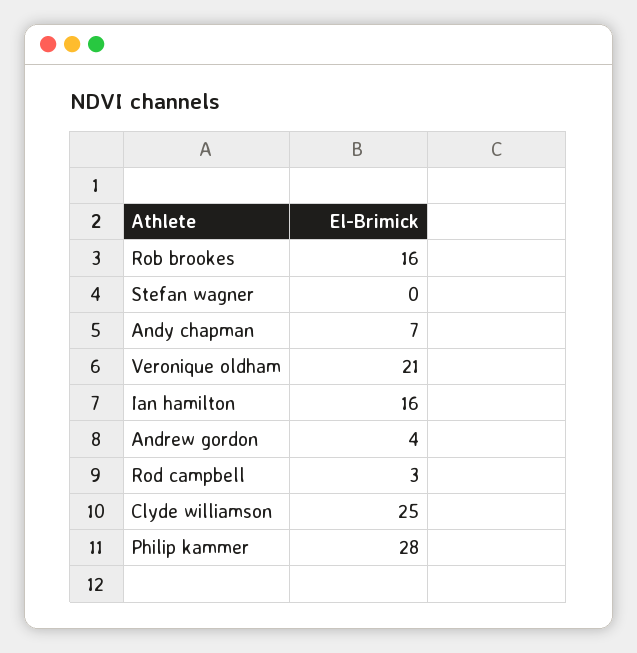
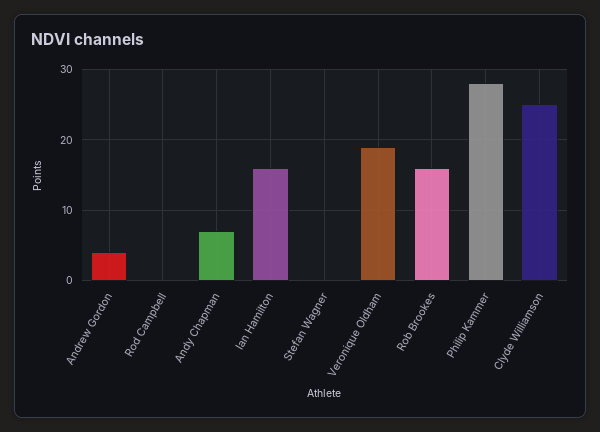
  {
    "Rob brookes": 16,
    "Stefan wagner": 0,
    "Andy chapman": 7,
-   "Veronique oldham": 21,
+   "Veronique oldham": 19,
    "Ian hamilton": 16,
    "Andrew gordon": 4,
-   "Rod campbell": 3,
+   "Rod campbell": 0,
    "Clyde williamson": 25,
    "Philip kammer": 28
  }

